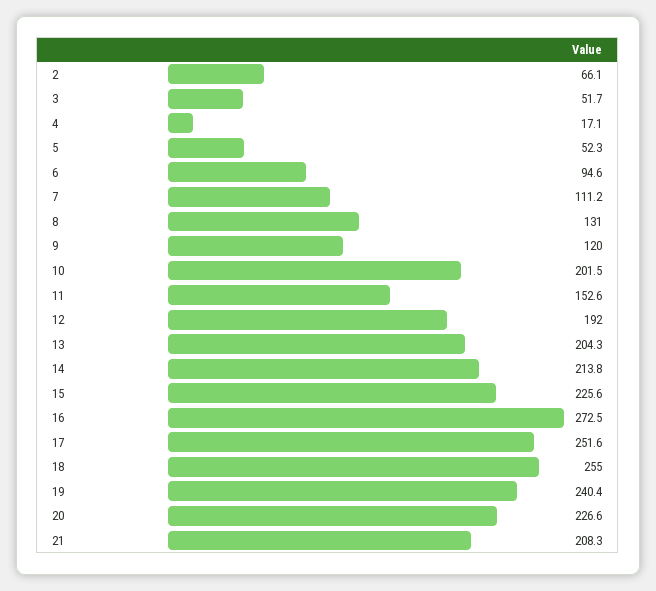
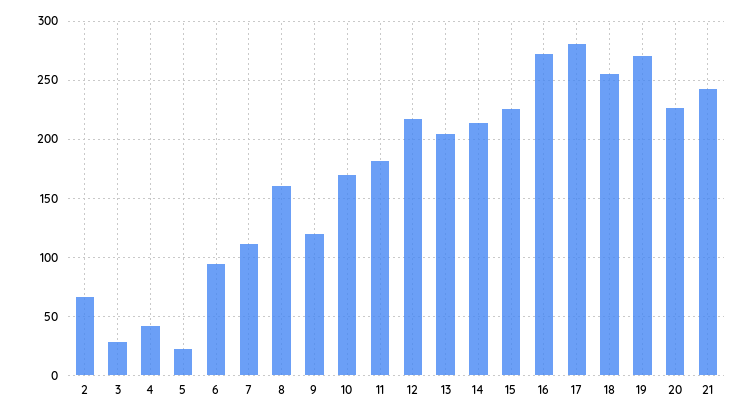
  {
    "2": 66.1,
-   "3": 51.7,
+   "3": 30,
-   "4": 17.1,
+   "4": 40,
-   "5": 52.3,
+   "5": 20,
    "6": 94.6,
    "7": 111.2,
-   "8": 131,
+   "8": 160,
    "9": 120,
-   "10": 201.5,
+   "10": 170,
-   "11": 152.6,
+   "11": 180,
-   "12": 192,
+   "12": 220,
    "13": 204.3,
    "14": 213.8,
    "15": 225.6,
    "16": 272.5,
-   "17": 251.6,
+   "17": 280,
    "18": 255,
-   "19": 240.4,
+   "19": 270,
    "20": 226.6,
-   "21": 208.3
+   "21": 240
  }

